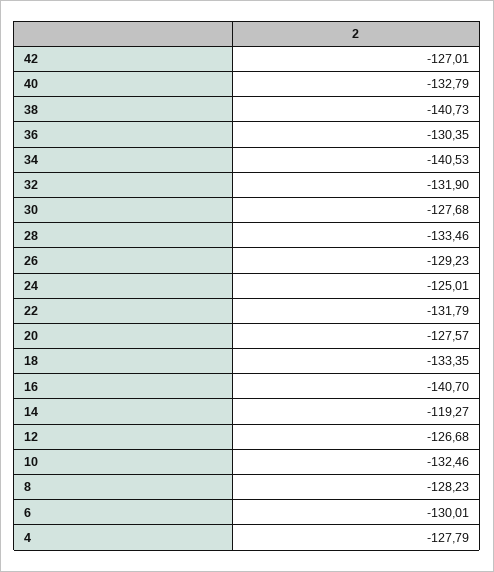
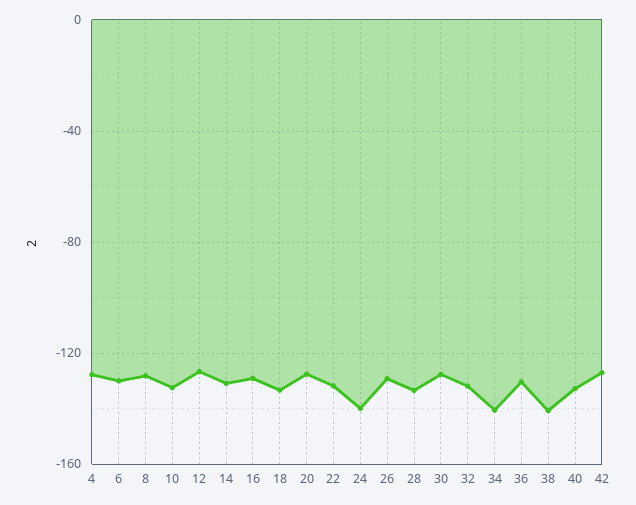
  {
    "42": -127.01,
    "40": -132.79,
    "38": -140.73,
    "36": -130.35,
    "34": -140.53,
    "32": -131.9,
    "30": -127.68,
    "28": -133.46,
    "26": -129.23,
-   "24": -125.01,
+   "24": -140,
    "22": -131.79,
    "20": -127.57,
    "18": -133.35,
-   "16": -140.7,
+   "16": -130,
-   "14": -119.27,
+   "14": -130,
    "12": -126.68,
    "10": -132.46,
    "8": -128.23,
    "6": -130.01,
    "4": -127.79
  }

